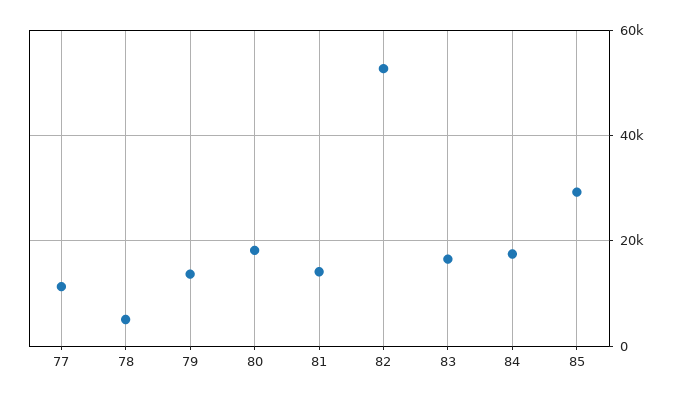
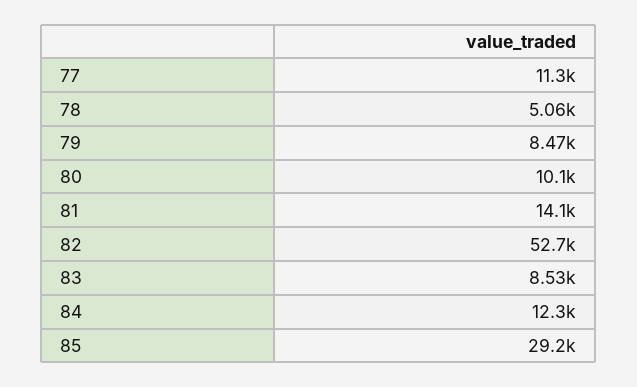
  {
    "77": 11300,
    "78": 5060,
-   "79": 14000,
+   "79": 8470,
-   "80": 18000,
+   "80": 10100,
    "81": 14100,
    "82": 52700,
-   "83": 16000,
+   "83": 8530,
-   "84": 18000,
+   "84": 12300,
    "85": 29200
  }

